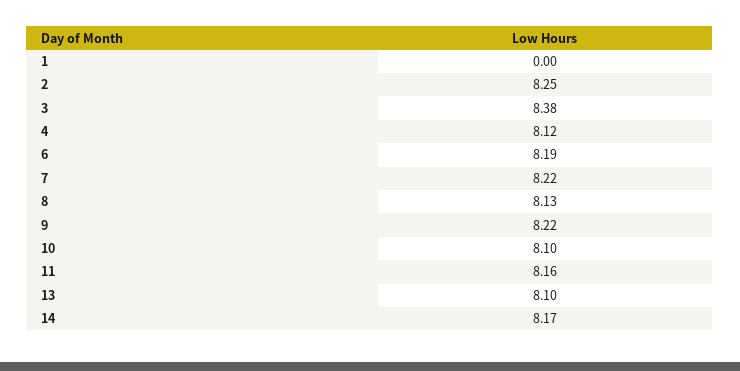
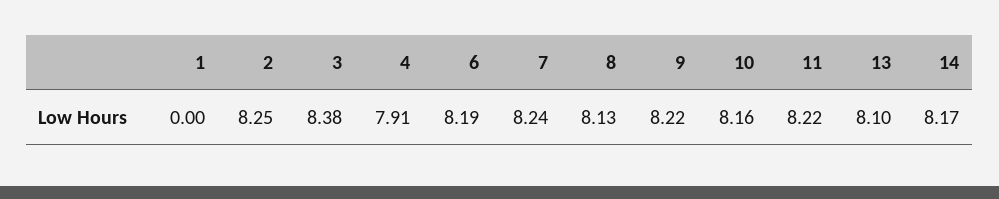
  {
    "1": 0,
    "2": 8.25,
    "3": 8.38,
-   "4": 8.12,
+   "4": 7.91,
    "6": 8.19,
-   "7": 8.22,
+   "7": 8.24,
    "8": 8.13,
    "9": 8.22,
-   "10": 8.1,
+   "10": 8.16,
-   "11": 8.16,
+   "11": 8.22,
    "13": 8.1,
    "14": 8.17
  }

